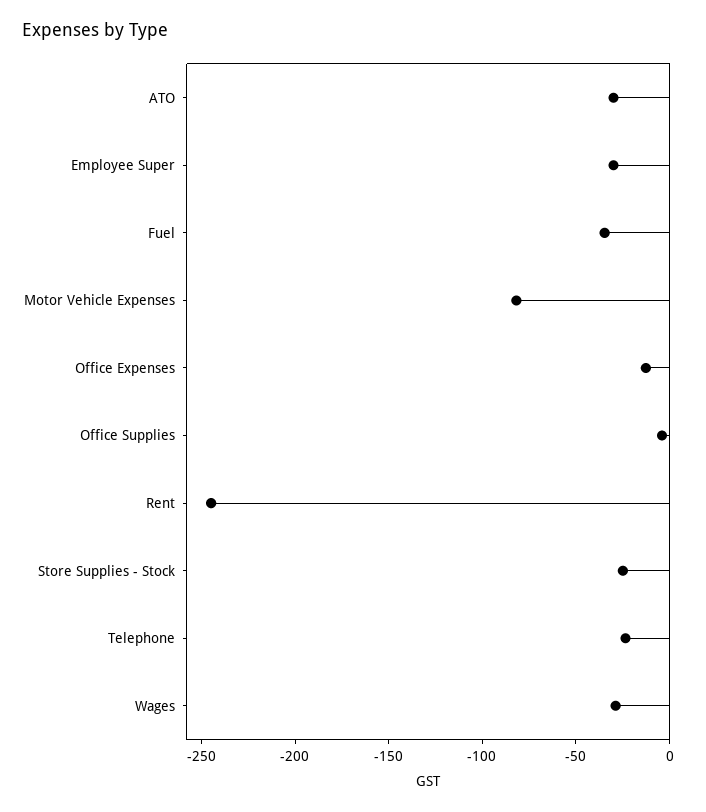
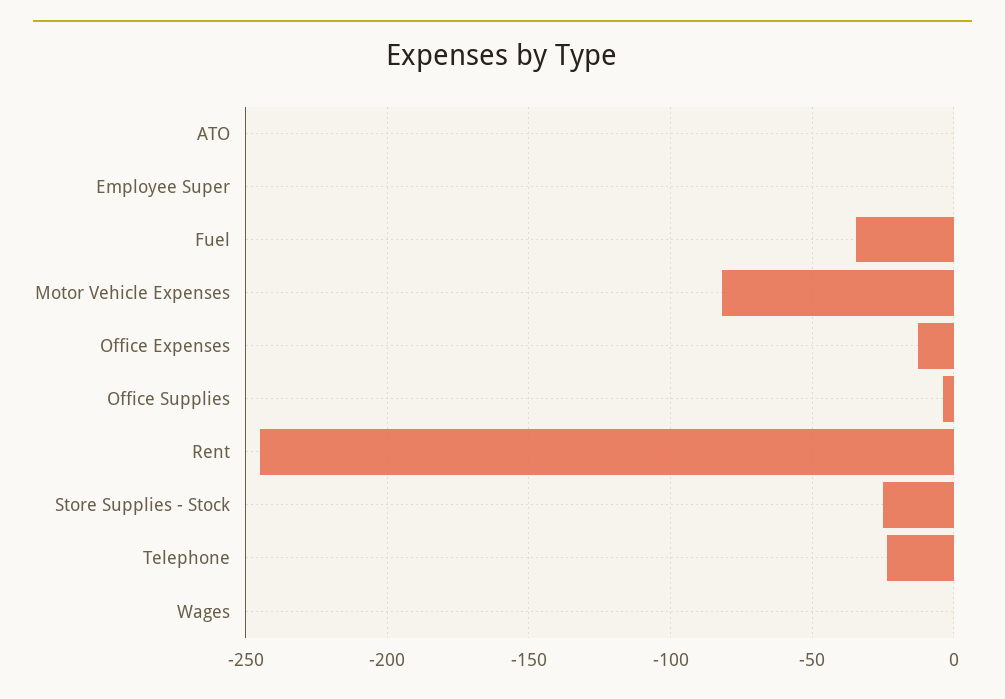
  {
-   "ATO": -30,
+   "ATO": 0,
-   "Employee Super": -30,
+   "Employee Super": 0,
    "Fuel": -35,
    "Motor Vehicle Expenses": -80,
    "Office Expenses": -15,
    "Office Supplies": -5,
    "Rent": -245,
    "Store Supplies - Stock": -25,
    "Telephone": -25,
-   "Wages": -30
+   "Wages": 0
  }

